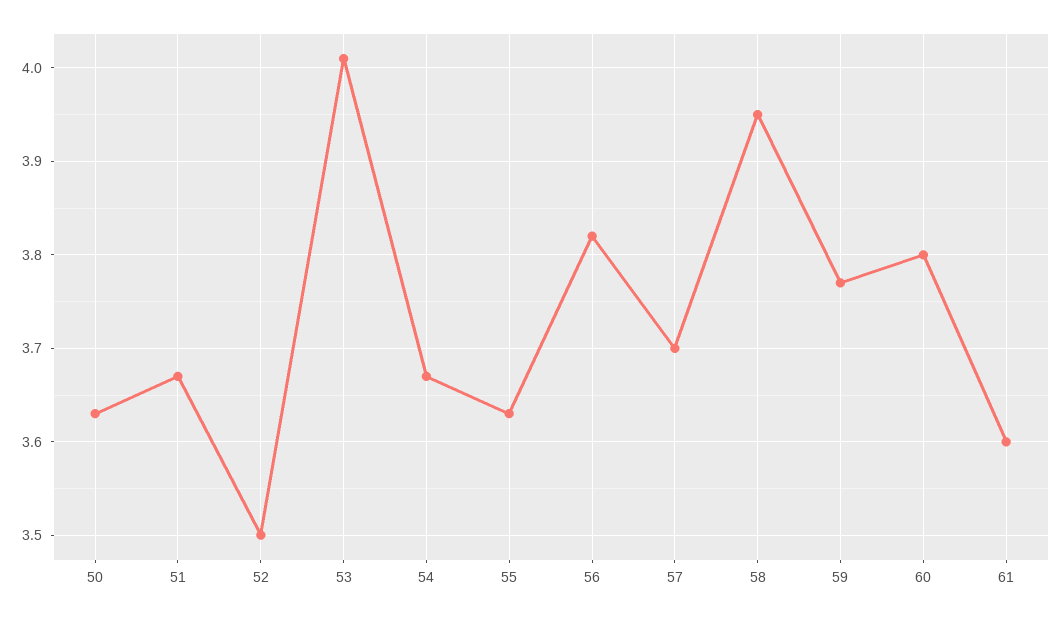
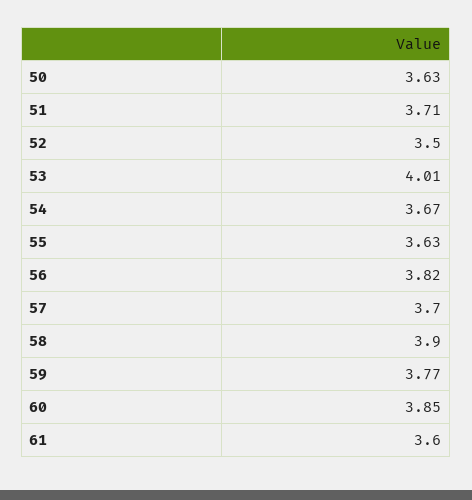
  {
    "50": 3.63,
-   "51": 3.67,
+   "51": 3.71,
    "52": 3.5,
    "53": 4.01,
    "54": 3.67,
    "55": 3.63,
    "56": 3.82,
    "57": 3.7,
-   "58": 3.95,
+   "58": 3.9,
    "59": 3.77,
-   "60": 3.8,
+   "60": 3.85,
    "61": 3.6
  }

